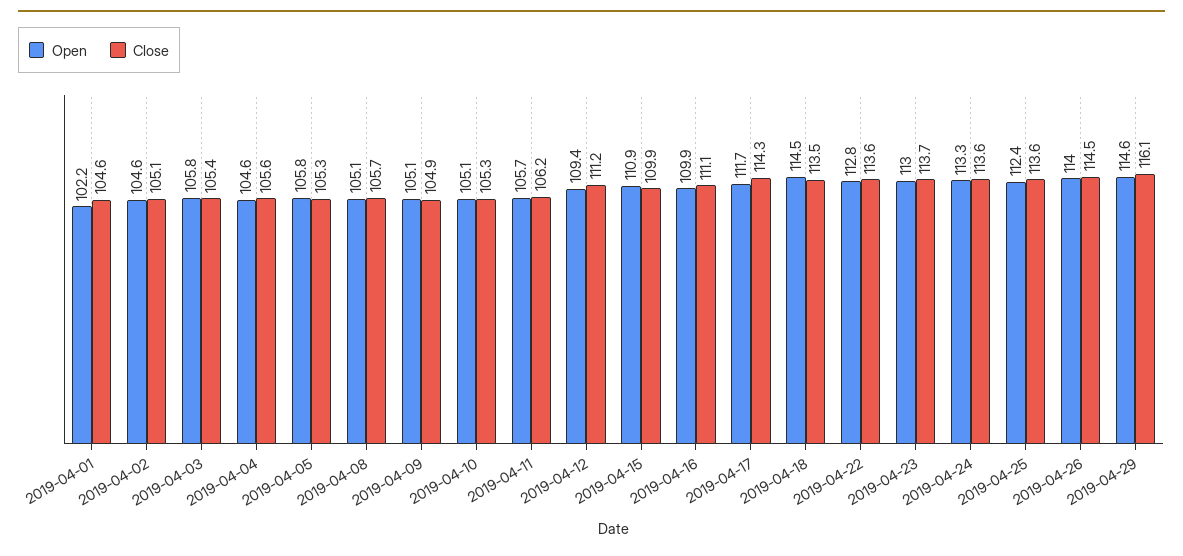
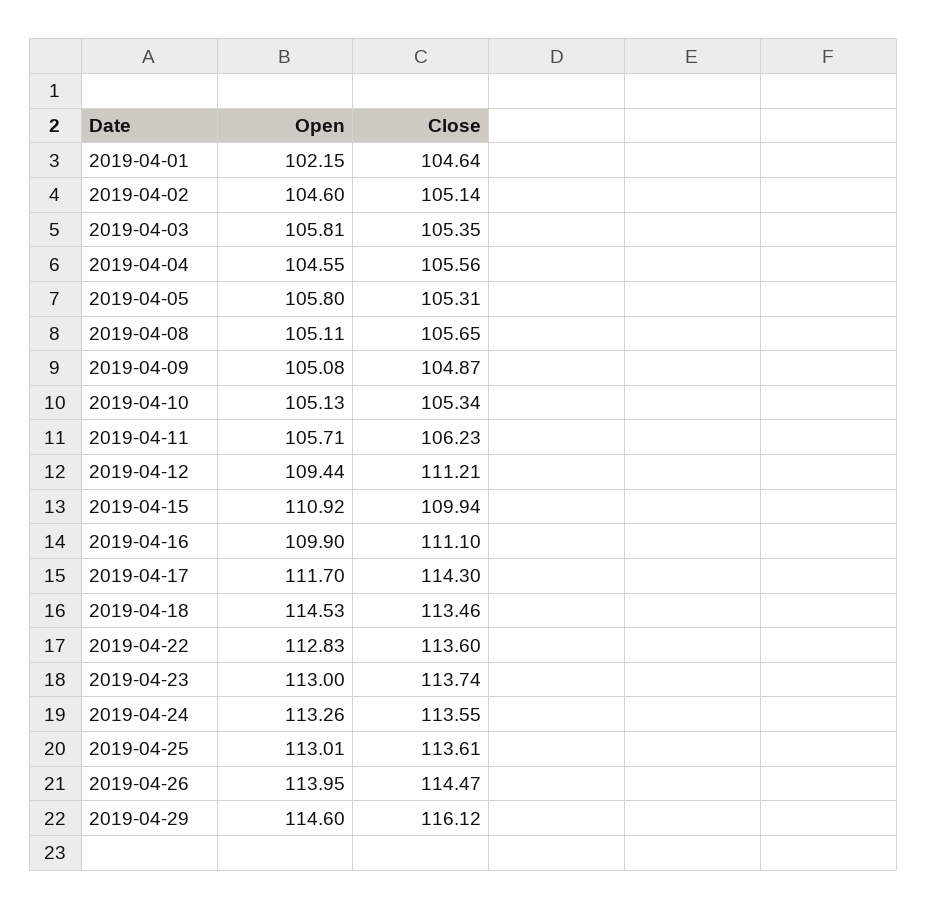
  {
    "Open": {
      "2019-04-01": 102.15,
      "2019-04-02": 104.6,
      "2019-04-03": 105.81,
      "2019-04-04": 104.55,
      "2019-04-05": 105.8,
      "2019-04-08": 105.11,
      "2019-04-09": 105.08,
      "2019-04-10": 105.13,
      "2019-04-11": 105.71,
      "2019-04-12": 109.44,
      "2019-04-15": 110.92,
      "2019-04-16": 109.9,
      "2019-04-17": 111.7,
      "2019-04-18": 114.53,
      "2019-04-22": 112.83,
      "2019-04-23": 113,
      "2019-04-24": 113.26,
-     "2019-04-25": 112.4,
+     "2019-04-25": 113.01,
      "2019-04-26": 113.95,
      "2019-04-29": 114.6
    },
    "Close": {
      "2019-04-01": 104.64,
      "2019-04-02": 105.14,
      "2019-04-03": 105.35,
      "2019-04-04": 105.56,
      "2019-04-05": 105.31,
      "2019-04-08": 105.65,
      "2019-04-09": 104.87,
      "2019-04-10": 105.34,
      "2019-04-11": 106.23,
      "2019-04-12": 111.21,
      "2019-04-15": 109.94,
      "2019-04-16": 111.1,
      "2019-04-17": 114.3,
      "2019-04-18": 113.46,
      "2019-04-22": 113.6,
      "2019-04-23": 113.74,
      "2019-04-24": 113.55,
      "2019-04-25": 113.61,
      "2019-04-26": 114.47,
      "2019-04-29": 116.12
    }
  }

